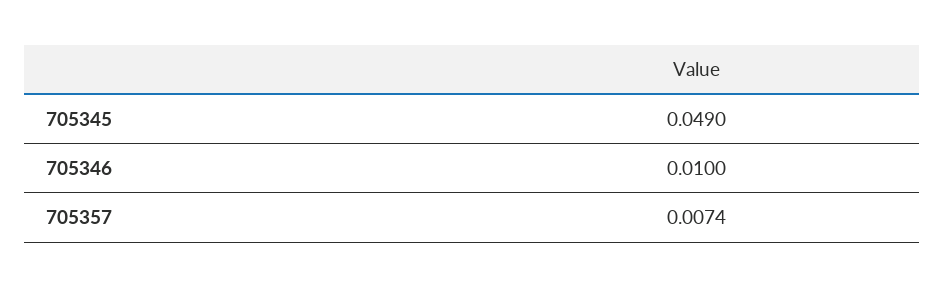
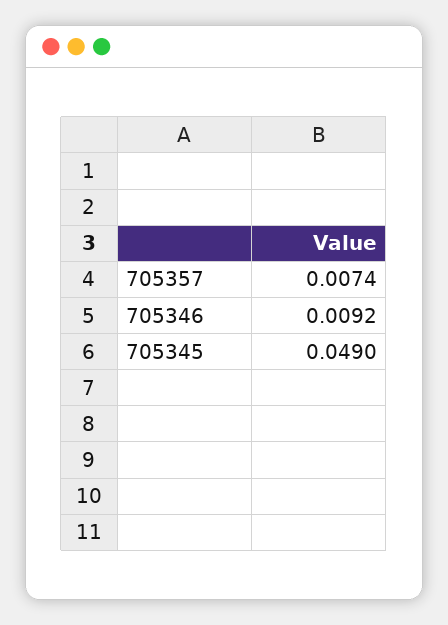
  {
    "705345": 0.049,
-   "705346": 0.01,
+   "705346": 0.0092,
    "705357": 0.0074
  }

